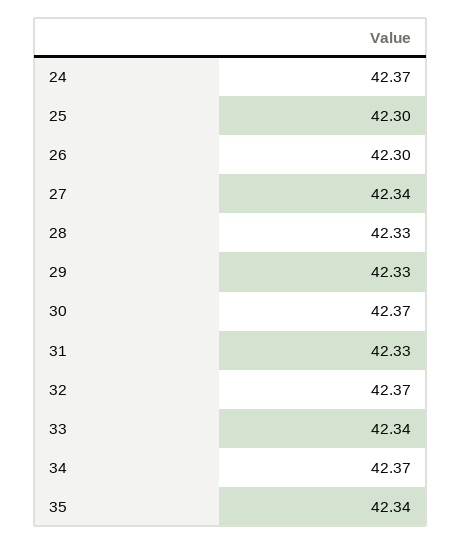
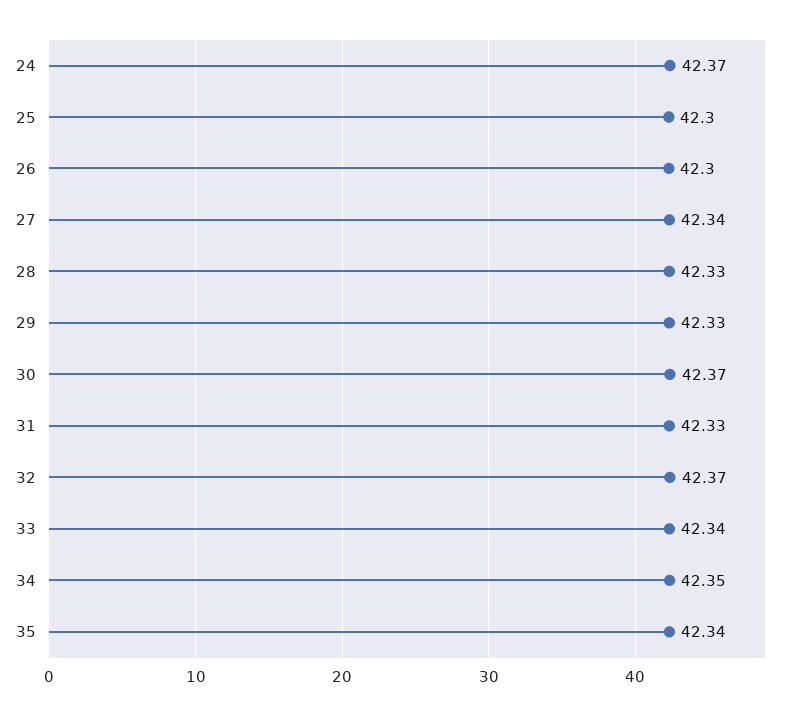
  {
    "24": 42.37,
    "25": 42.3,
    "26": 42.3,
    "27": 42.34,
    "28": 42.33,
    "29": 42.33,
    "30": 42.37,
    "31": 42.33,
    "32": 42.37,
    "33": 42.34,
-   "34": 42.37,
+   "34": 42.35,
    "35": 42.34
  }

